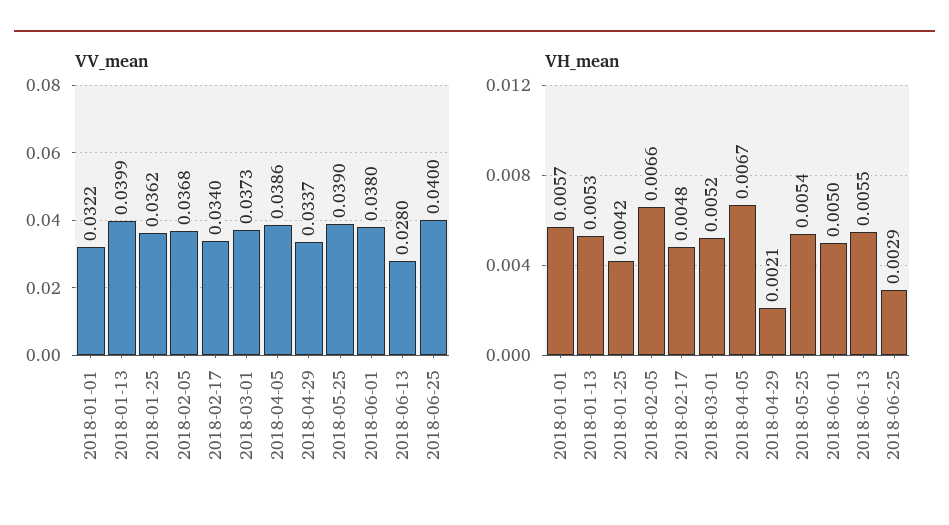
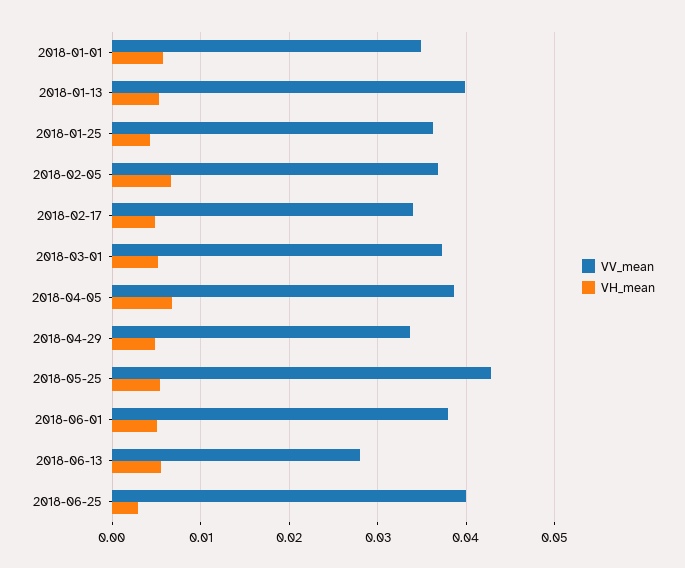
  {
    "VV_mean": {
-     "2018-01-01": 0.0322,
+     "2018-01-01": 0.035,
      "2018-01-13": 0.0399,
      "2018-01-25": 0.0362,
      "2018-02-05": 0.0368,
      "2018-02-17": 0.034,
      "2018-03-01": 0.0373,
      "2018-04-05": 0.0386,
      "2018-04-29": 0.0337,
-     "2018-05-25": 0.039,
+     "2018-05-25": 0.043,
      "2018-06-01": 0.038,
      "2018-06-13": 0.028,
      "2018-06-25": 0.04
    },
    "VH_mean": {
      "2018-01-01": 0.0057,
      "2018-01-13": 0.0053,
      "2018-01-25": 0.0042,
      "2018-02-05": 0.0066,
      "2018-02-17": 0.0048,
      "2018-03-01": 0.0052,
      "2018-04-05": 0.0067,
-     "2018-04-29": 0.0021,
+     "2018-04-29": 0.005,
      "2018-05-25": 0.0054,
      "2018-06-01": 0.005,
      "2018-06-13": 0.0055,
      "2018-06-25": 0.0029
    }
  }

